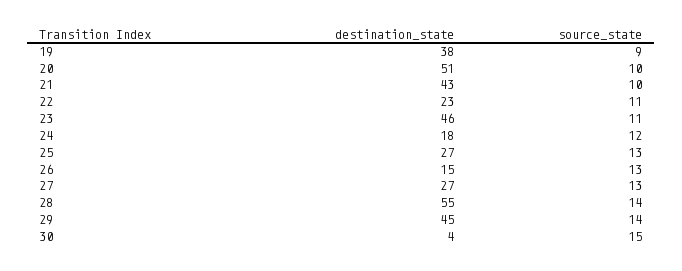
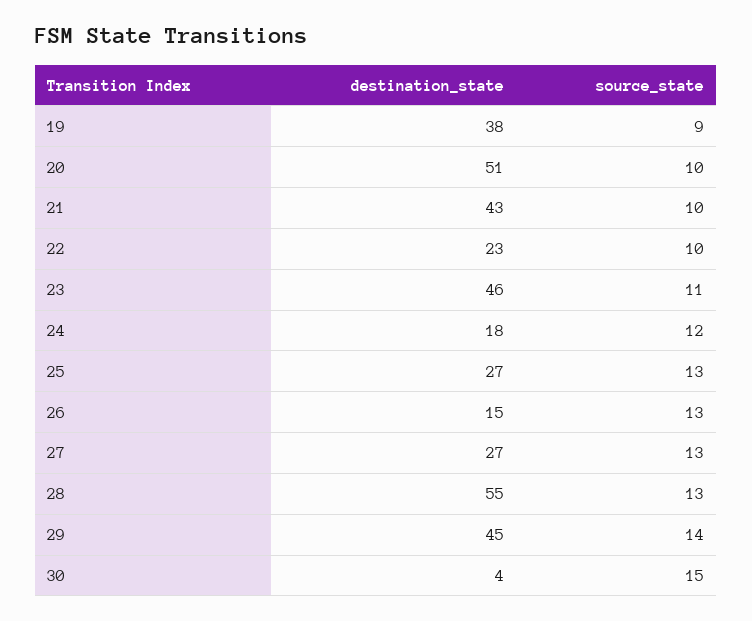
  {
    "destination_state": {
      "19": 38,
      "20": 51,
      "21": 43,
      "22": 23,
      "23": 46,
      "24": 18,
      "25": 27,
      "26": 15,
      "27": 27,
      "28": 55,
      "29": 45,
      "30": 4
    },
    "source_state": {
      "19": 9,
      "20": 10,
      "21": 10,
-     "22": 11,
+     "22": 10,
      "23": 11,
      "24": 12,
      "25": 13,
      "26": 13,
      "27": 13,
-     "28": 14,
+     "28": 13,
      "29": 14,
      "30": 15
    }
  }

